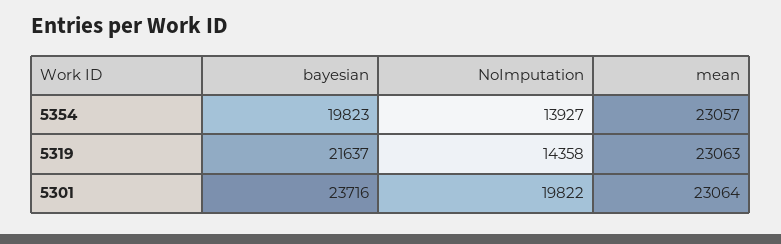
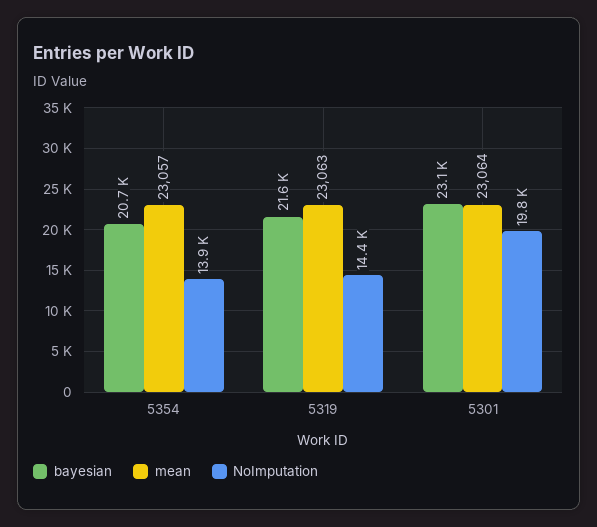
  {
    "bayesian": {
-     "5354": 19823,
+     "5354": 20700,
      "5319": 21637,
-     "5301": 23716
+     "5301": 23100
    },
    "NoImputation": {
      "5354": 13927,
      "5319": 14358,
      "5301": 19822
    },
    "mean": {
      "5354": 23057,
      "5319": 23063,
      "5301": 23064
    }
  }

